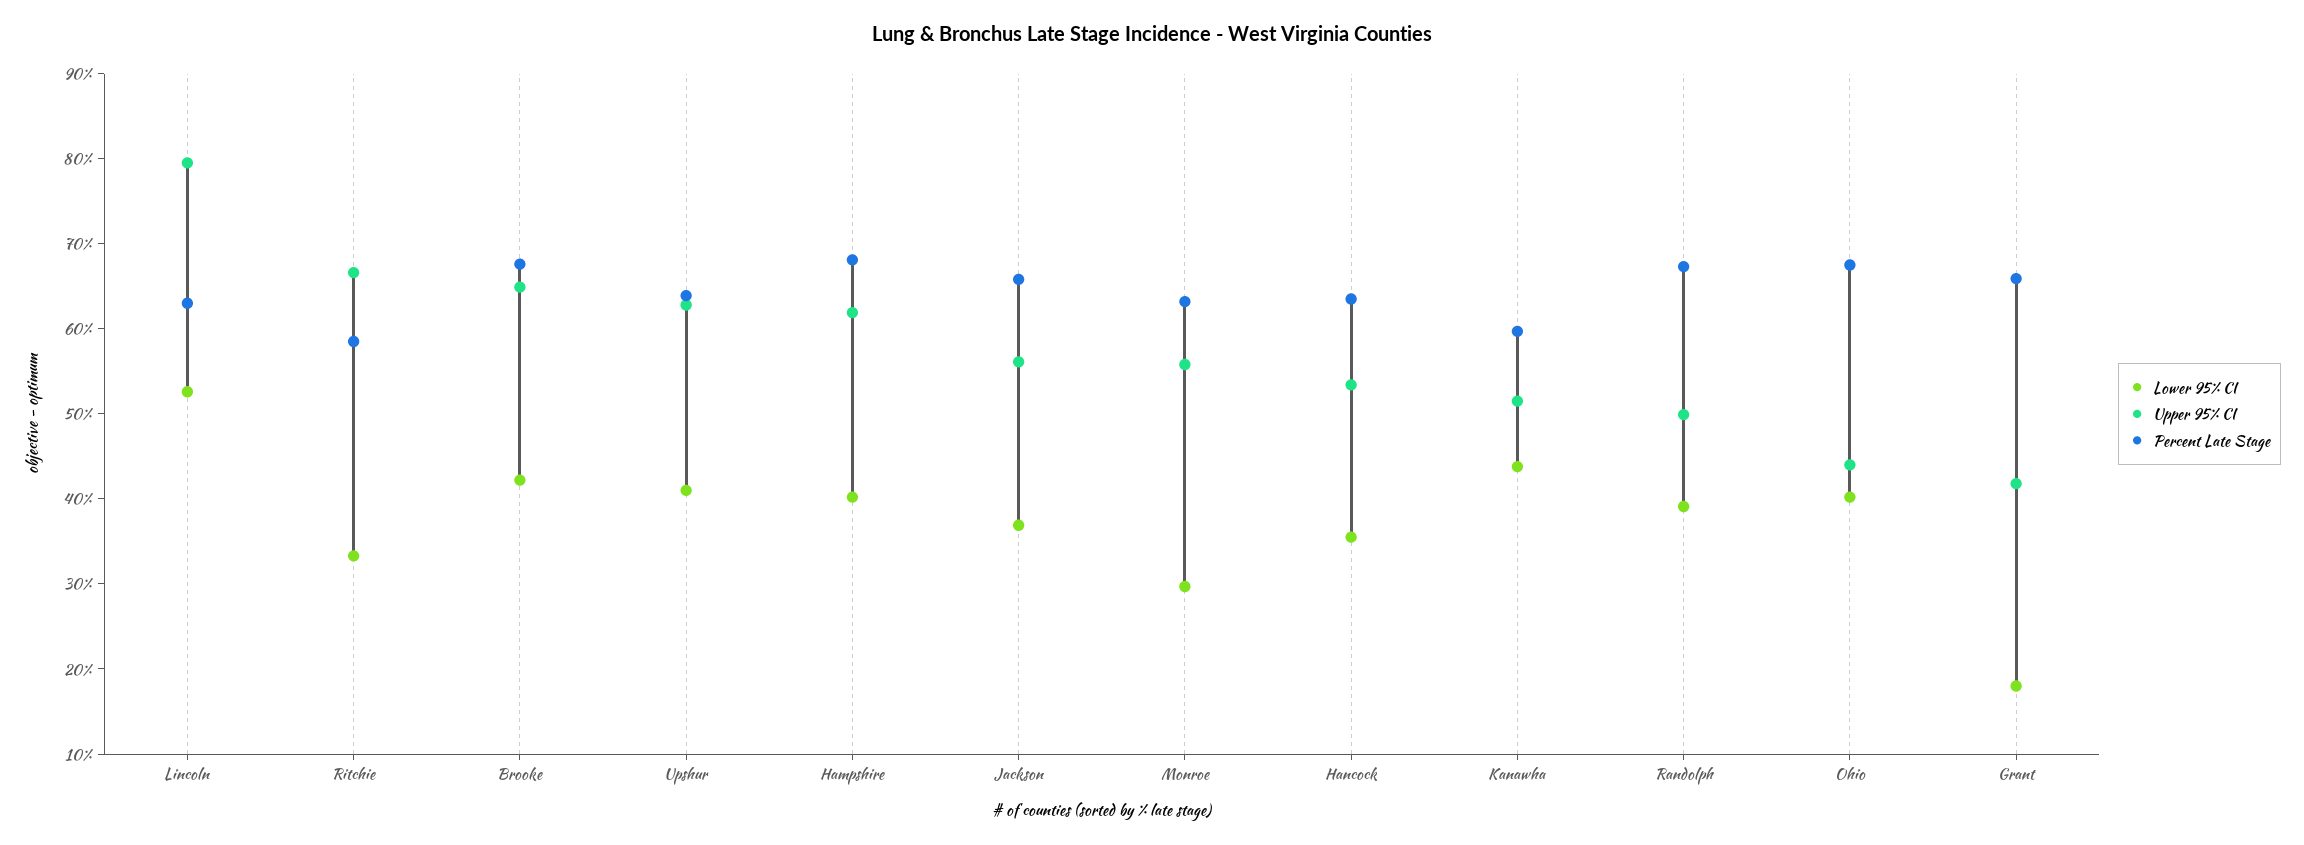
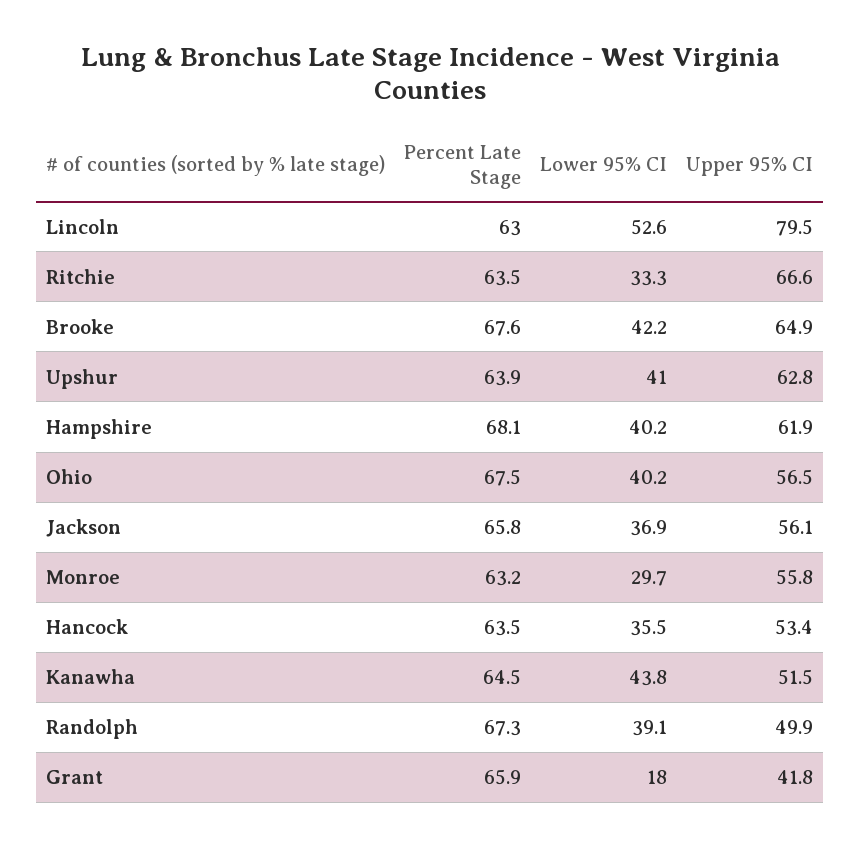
  {
    "Lower 95% CI": {
      "Lincoln": 52.6,
      "Ritchie": 33.3,
      "Brooke": 42.2,
      "Upshur": 41,
      "Hampshire": 40.2,
      "Jackson": 36.9,
      "Monroe": 29.7,
      "Hancock": 35.5,
      "Kanawha": 43.8,
      "Randolph": 39.1,
      "Ohio": 40.2,
      "Grant": 18
    },
    "Upper 95% CI": {
      "Lincoln": 79.5,
      "Ritchie": 66.6,
      "Brooke": 64.9,
      "Upshur": 62.8,
      "Hampshire": 61.9,
      "Jackson": 56.1,
      "Monroe": 55.8,
      "Hancock": 53.4,
      "Kanawha": 51.5,
      "Randolph": 49.9,
-     "Ohio": 44,
+     "Ohio": 56.5,
      "Grant": 41.8
    },
    "Percent Late Stage": {
      "Lincoln": 63,
-     "Ritchie": 58,
+     "Ritchie": 63.5,
      "Brooke": 67.6,
      "Upshur": 63.9,
      "Hampshire": 68.1,
      "Jackson": 65.8,
      "Monroe": 63.2,
      "Hancock": 63.5,
-     "Kanawha": 60,
+     "Kanawha": 64.5,
      "Randolph": 67.3,
      "Ohio": 67.5,
      "Grant": 65.9
    }
  }

